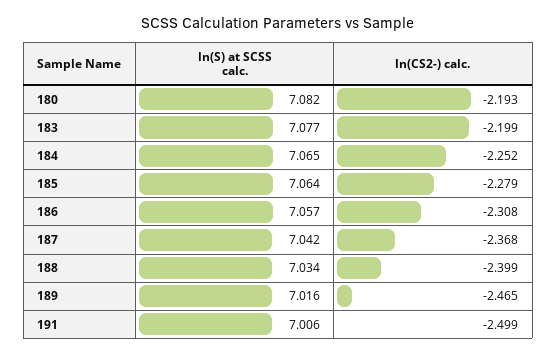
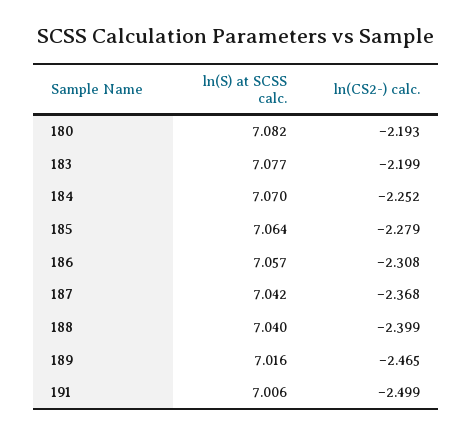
  {
    "ln(S) at SCSS calc.": {
      "180": 7.082,
      "183": 7.077,
-     "184": 7.065,
+     "184": 7.07,
      "185": 7.064,
      "186": 7.057,
      "187": 7.042,
-     "188": 7.034,
+     "188": 7.04,
      "189": 7.016,
      "191": 7.006
    },
    "ln(CS2-) calc.": {
      "180": -2.193,
      "183": -2.199,
      "184": -2.252,
      "185": -2.279,
      "186": -2.308,
      "187": -2.368,
      "188": -2.399,
      "189": -2.465,
      "191": -2.499
    }
  }

